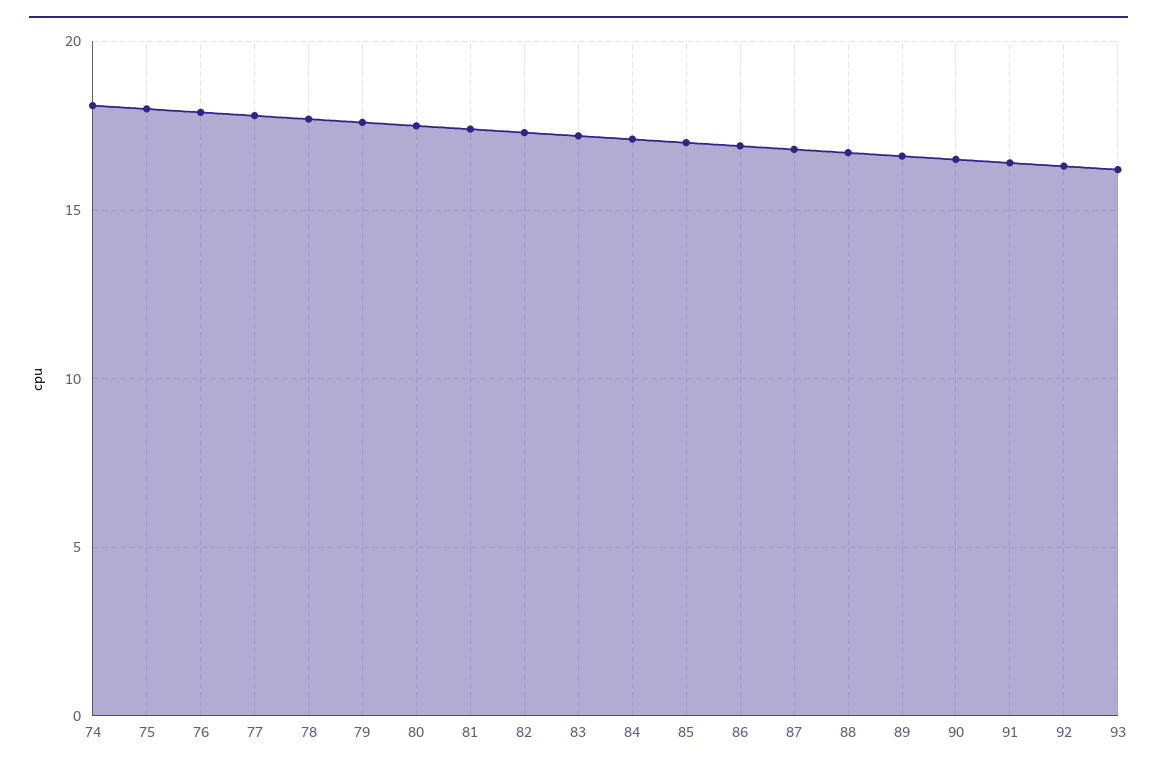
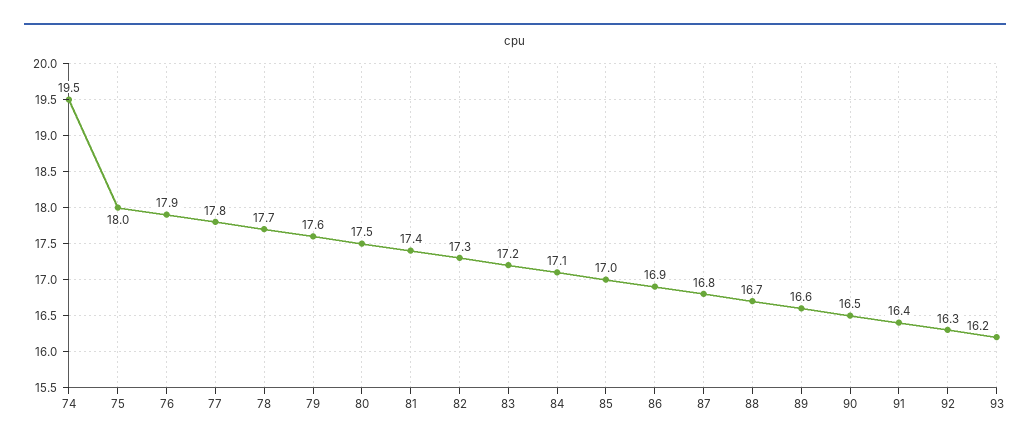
  {
-   "74": 18,
+   "74": 19.5,
    "75": 18,
    "76": 17.9,
    "77": 17.8,
    "78": 17.7,
    "79": 17.6,
    "80": 17.5,
    "81": 17.4,
    "82": 17.3,
    "83": 17.2,
    "84": 17.1,
    "85": 17,
    "86": 16.9,
    "87": 16.8,
    "88": 16.7,
    "89": 16.6,
    "90": 16.5,
    "91": 16.4,
    "92": 16.3,
    "93": 16.2
  }

